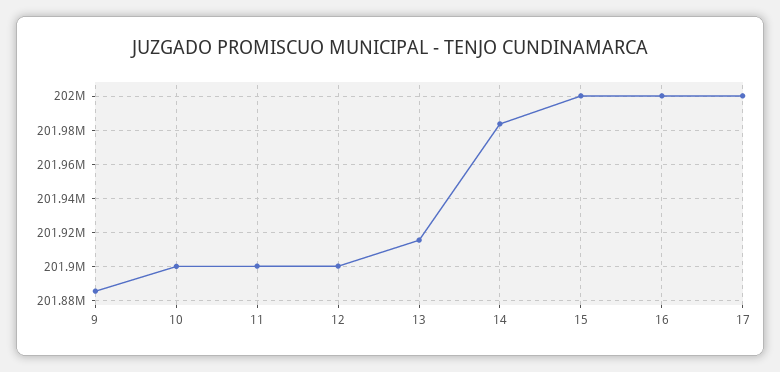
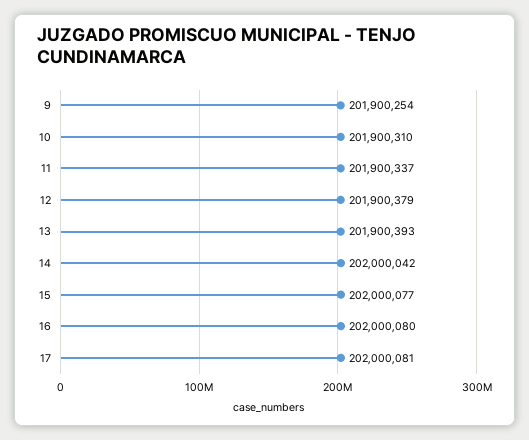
  {
-   "9": 201885000,
+   "9": 201900254,
    "10": 201900310,
    "11": 201900337,
    "12": 201900379,
-   "13": 201915000,
+   "13": 201900393,
-   "14": 201985000,
+   "14": 202000042,
    "15": 202000077,
    "16": 202000080,
    "17": 202000081
  }

